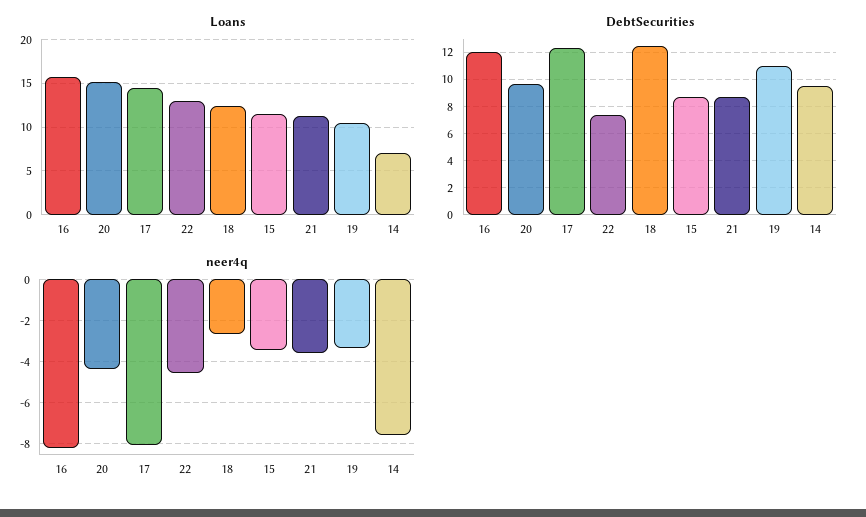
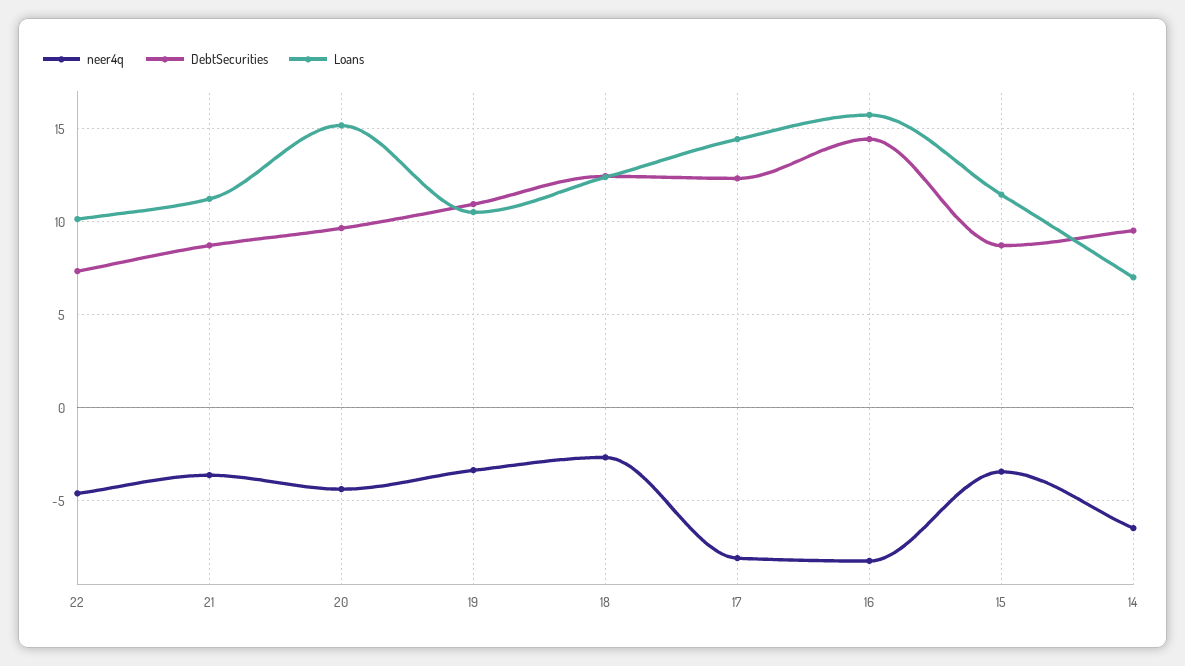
  {
    "Loans": {
      "16": 15.5,
      "20": 15,
      "17": 14.5,
-     "22": 13,
+     "22": 10,
      "18": 12.5,
      "15": 11.5,
      "21": 11,
      "19": 10.5,
      "14": 7
    },
    "DebtSecurities": {
-     "16": 12,
+     "16": 14.5,
      "20": 9.5,
      "17": 12.5,
      "22": 7.5,
      "18": 12.5,
      "15": 8.5,
      "21": 8.5,
      "19": 11,
      "14": 9.5
    },
    "neer4q": {
      "16": -8,
      "20": -4.5,
      "17": -8,
      "22": -4.5,
      "18": -2.5,
      "15": -3.5,
      "21": -3.5,
      "19": -3.5,
-     "14": -7.5
+     "14": -6.5
    }
  }

